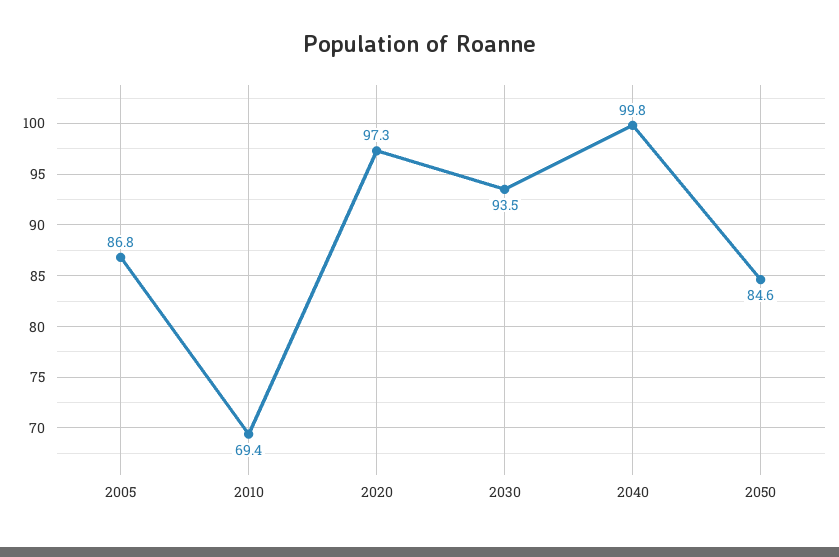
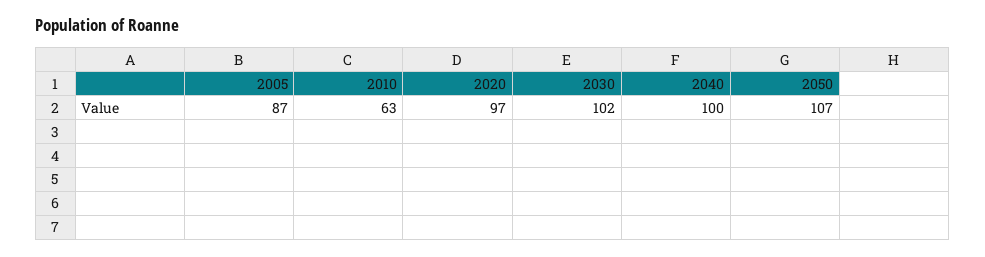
  {
    "2005": 86.8,
-   "2010": 69.4,
+   "2010": 63,
    "2020": 97.3,
-   "2030": 93.5,
+   "2030": 102,
    "2040": 99.8,
-   "2050": 84.6
+   "2050": 107
  }

